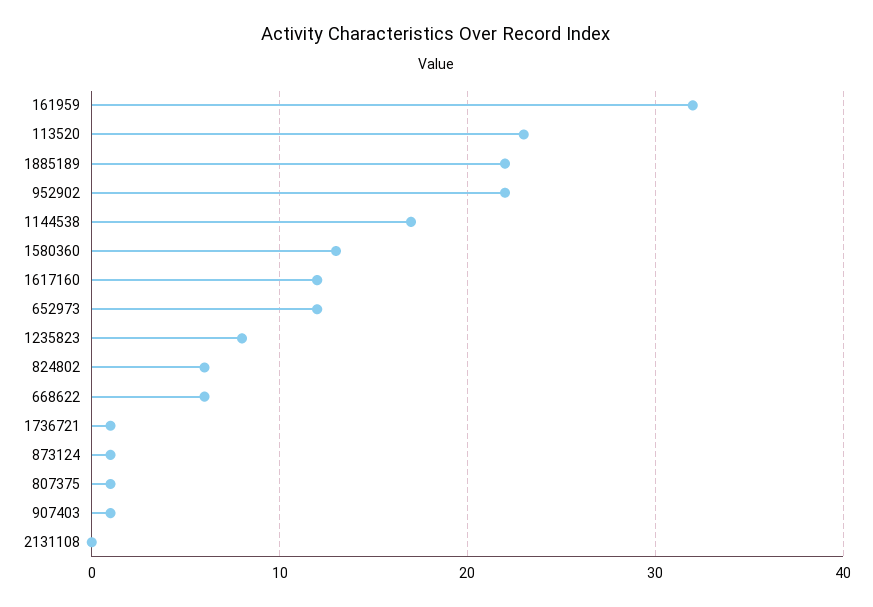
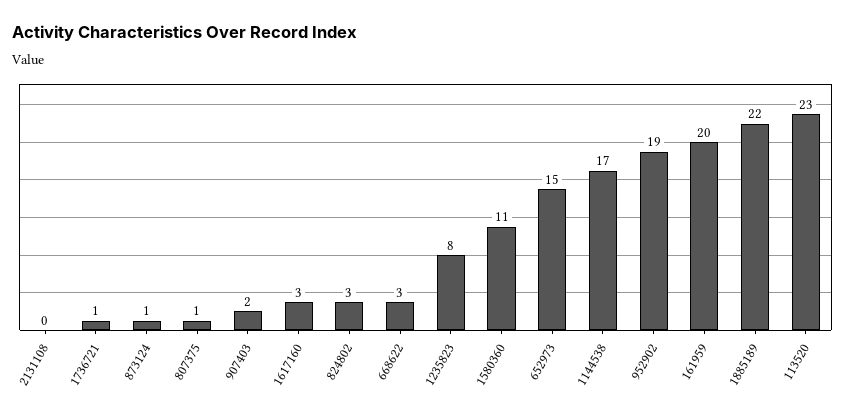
  {
-   "161959": 32,
+   "161959": 20,
    "113520": 23,
    "1885189": 22,
-   "952902": 22,
+   "952902": 19,
    "1144538": 17,
-   "1580360": 13,
+   "1580360": 11,
-   "1617160": 12,
+   "1617160": 3,
-   "652973": 12,
+   "652973": 15,
    "1235823": 8,
-   "824802": 6,
+   "824802": 3,
-   "668622": 6,
+   "668622": 3,
    "1736721": 1,
    "873124": 1,
    "807375": 1,
-   "907403": 1,
+   "907403": 2,
    "2131108": 0
  }

